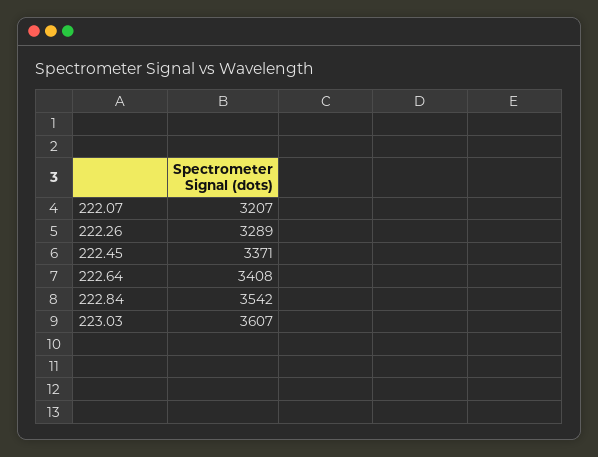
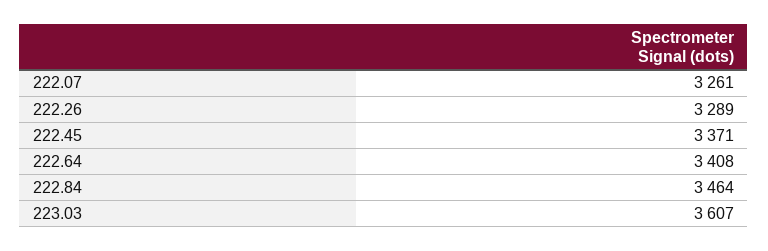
  {
-   "222.07": 3207,
+   "222.07": 3261,
    "222.26": 3289,
    "222.45": 3371,
    "222.64": 3408,
-   "222.84": 3542,
+   "222.84": 3464,
    "223.03": 3607
  }

